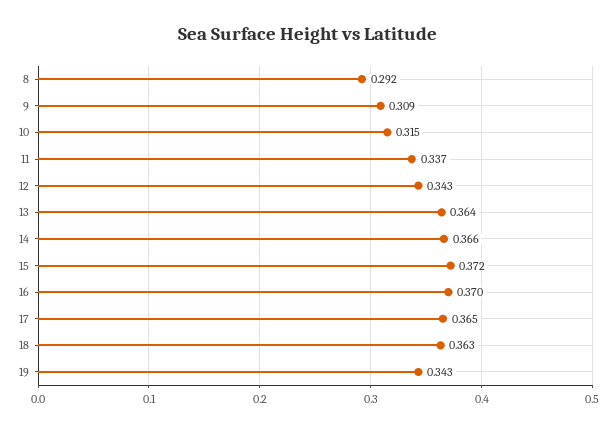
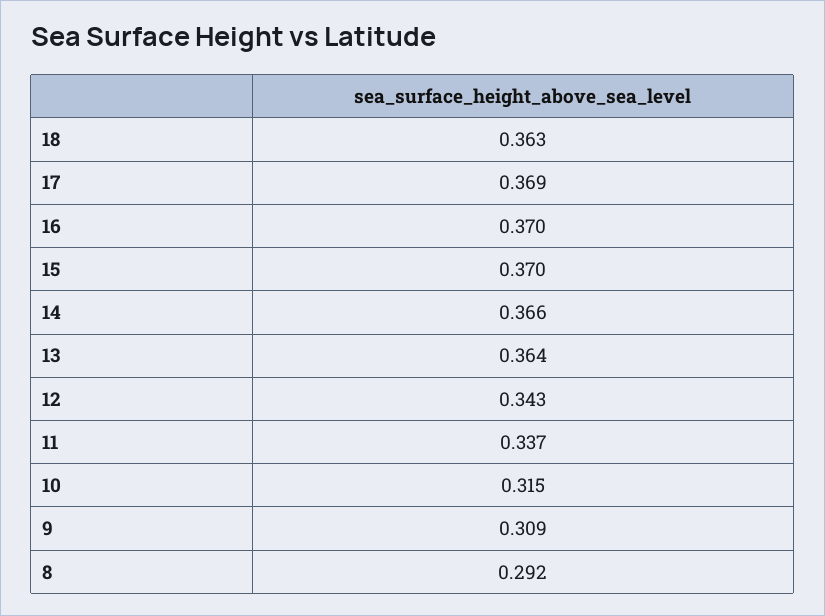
  {
    "8": 0.292,
    "9": 0.309,
    "10": 0.315,
    "11": 0.337,
    "12": 0.343,
    "13": 0.364,
    "14": 0.366,
-   "15": 0.372,
+   "15": 0.37,
    "16": 0.37,
-   "17": 0.365,
+   "17": 0.369,
-   "18": 0.363,
+   "18": 0.363
-   "19": 0.343
  }

